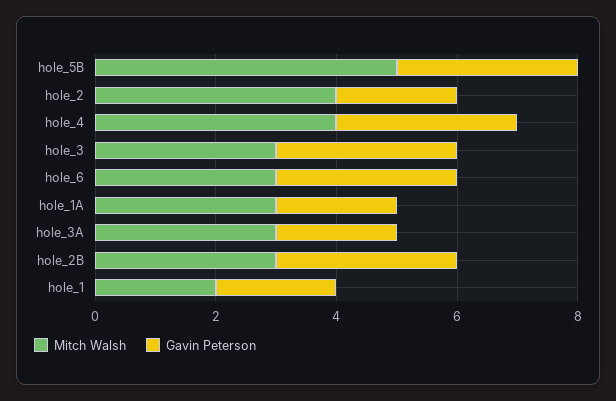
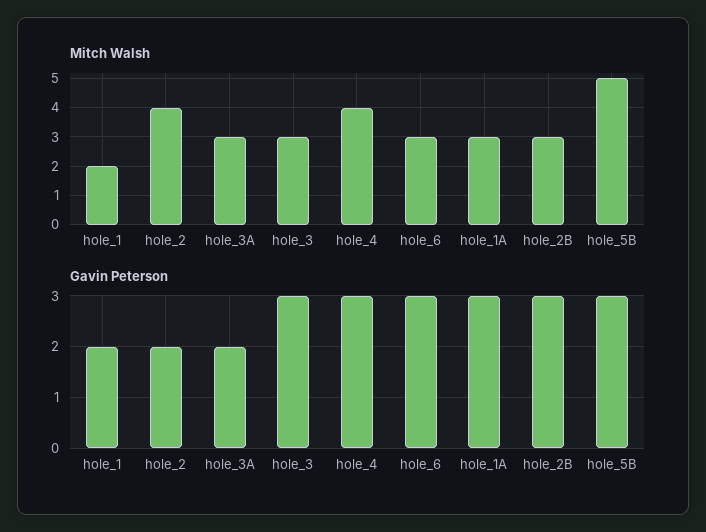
  {
    "Mitch Walsh": {
      "hole_5B": 5,
      "hole_2": 4,
      "hole_4": 4,
      "hole_3": 3,
      "hole_6": 3,
      "hole_1A": 3,
      "hole_3A": 3,
      "hole_2B": 3,
      "hole_1": 2
    },
    "Gavin Peterson": {
      "hole_5B": 3,
      "hole_2": 2,
      "hole_4": 3,
      "hole_3": 3,
      "hole_6": 3,
-     "hole_1A": 2,
+     "hole_1A": 3,
      "hole_3A": 2,
      "hole_2B": 3,
      "hole_1": 2
    }
  }

